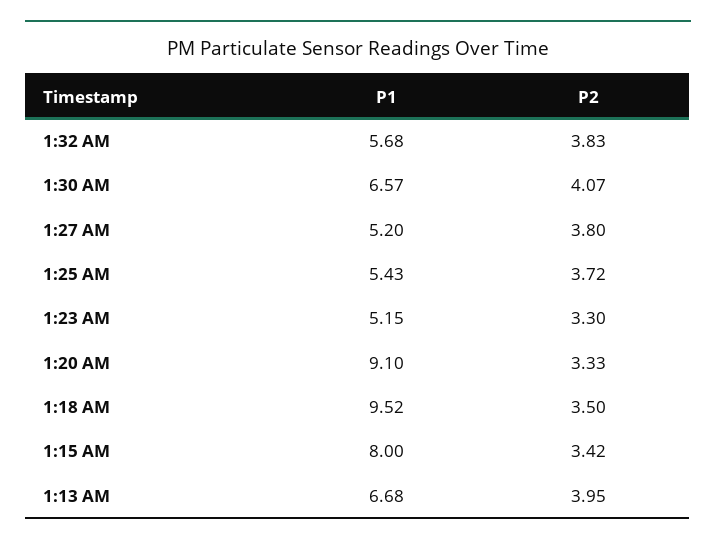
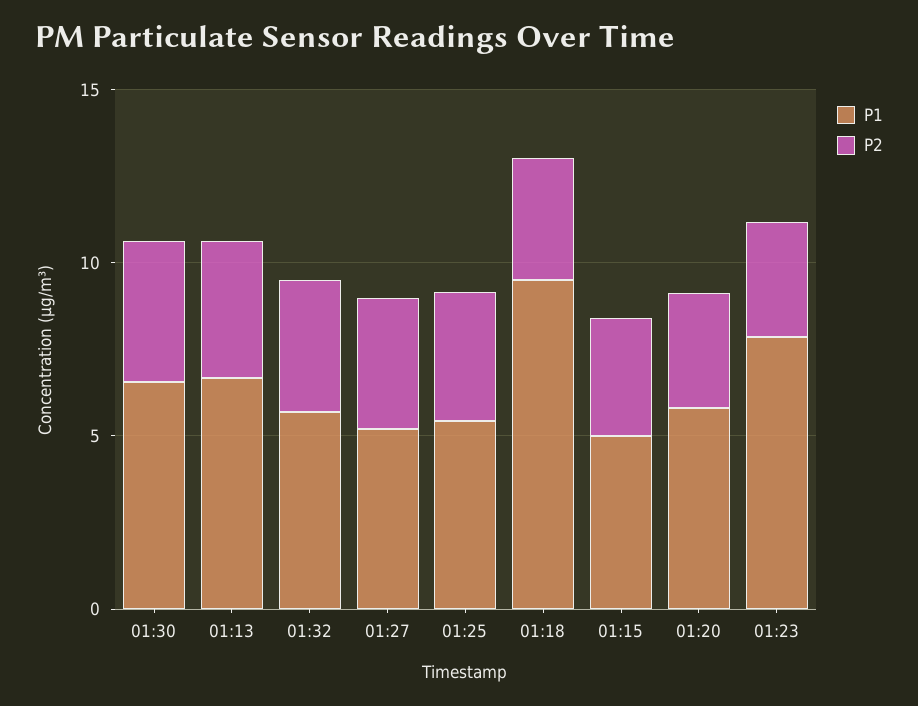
  {
    "P1": {
      "1:32 AM": 5.68,
      "1:30 AM": 6.57,
      "1:27 AM": 5.2,
      "1:25 AM": 5.43,
-     "1:23 AM": 5.15,
+     "1:23 AM": 8,
-     "1:20 AM": 9.1,
+     "1:20 AM": 6,
      "1:18 AM": 9.52,
-     "1:15 AM": 8,
+     "1:15 AM": 5,
      "1:13 AM": 6.68
    },
    "P2": {
      "1:32 AM": 3.83,
      "1:30 AM": 4.07,
      "1:27 AM": 3.8,
      "1:25 AM": 3.72,
      "1:23 AM": 3.3,
      "1:20 AM": 3.33,
      "1:18 AM": 3.5,
      "1:15 AM": 3.42,
      "1:13 AM": 3.95
    }
  }

